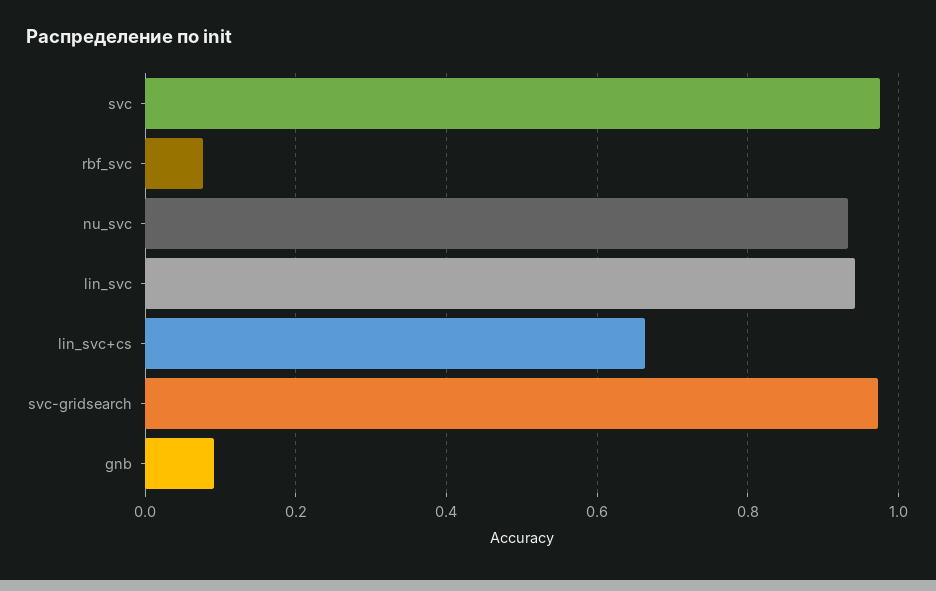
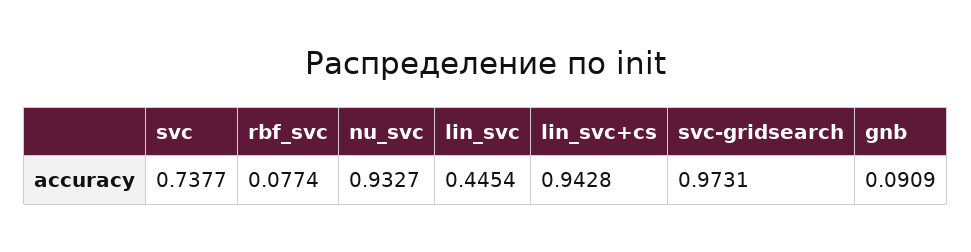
  {
-   "svc": 0.98,
+   "svc": 0.7377,
    "rbf_svc": 0.0774,
    "nu_svc": 0.9327,
-   "lin_svc": 0.94,
+   "lin_svc": 0.4454,
-   "lin_svc+cs": 0.66,
+   "lin_svc+cs": 0.9428,
    "svc-gridsearch": 0.9731,
    "gnb": 0.0909
  }

